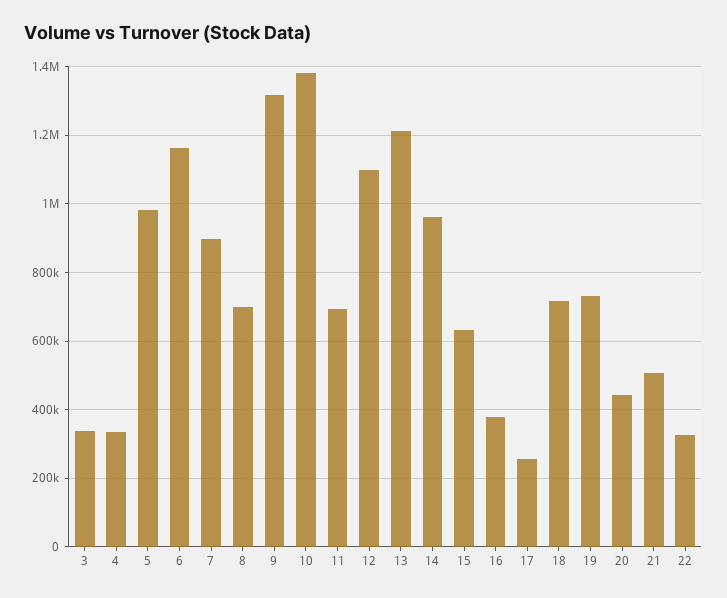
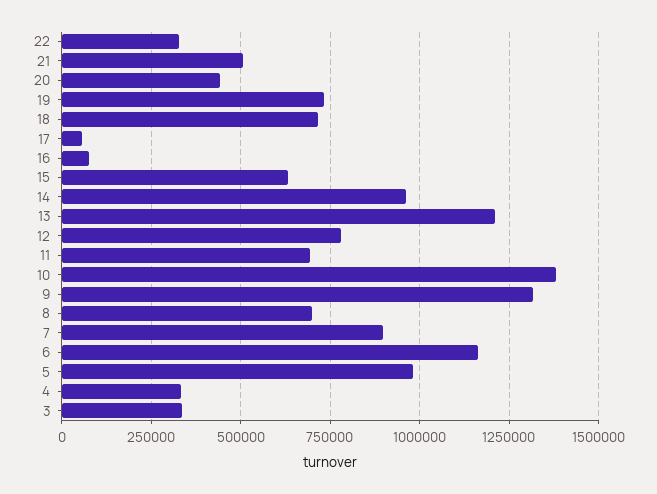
  {
    "3": 340000,
    "4": 340000,
    "5": 980000,
    "6": 1160000,
    "7": 900000,
    "8": 700000,
    "9": 1320000,
    "10": 1380000,
    "11": 700000,
-   "12": 1100000,
+   "12": 775000,
    "13": 1220000,
    "14": 960000,
    "15": 640000,
-   "16": 380000,
+   "16": 75000,
-   "17": 260000,
+   "17": 50000,
    "18": 720000,
    "19": 740000,
    "20": 440000,
    "21": 500000,
    "22": 320000
  }

